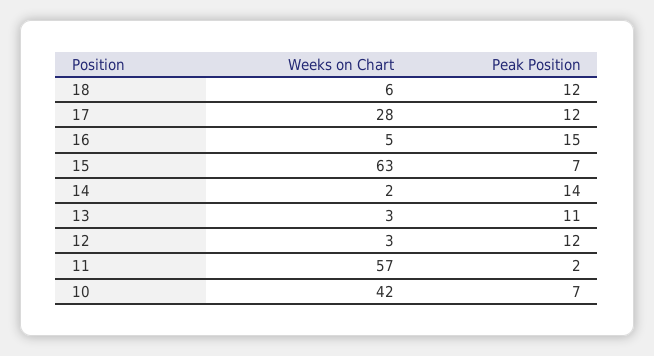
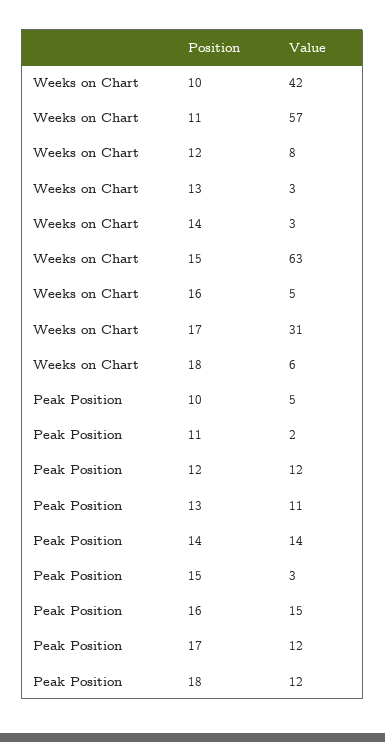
  {
    "Weeks on Chart": {
      "18": 6,
-     "17": 28,
+     "17": 31,
      "16": 5,
      "15": 63,
-     "14": 2,
+     "14": 3,
      "13": 3,
-     "12": 3,
+     "12": 8,
      "11": 57,
      "10": 42
    },
    "Peak Position": {
      "18": 12,
      "17": 12,
      "16": 15,
-     "15": 7,
+     "15": 3,
      "14": 14,
      "13": 11,
      "12": 12,
      "11": 2,
-     "10": 7
+     "10": 5
    }
  }

